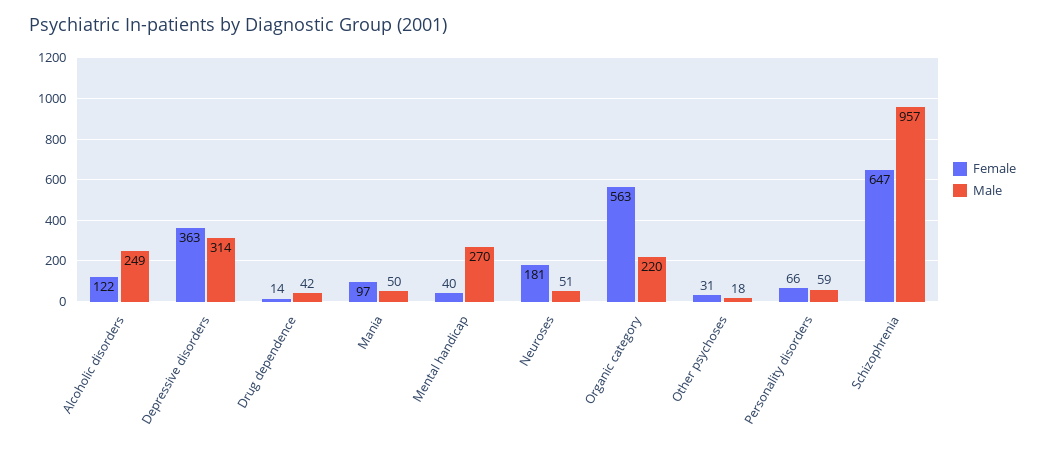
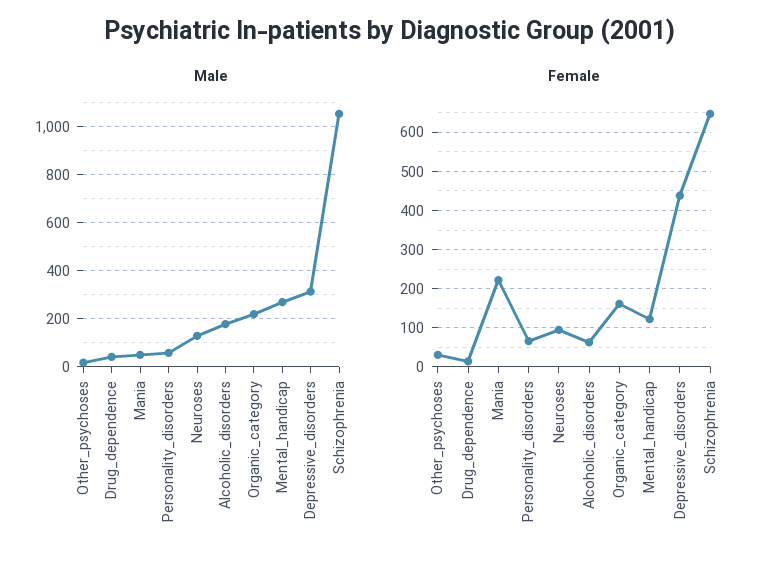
  {
    "Female": {
-     "Alcoholic disorders": 122,
+     "Alcoholic disorders": 60,
-     "Depressive disorders": 363,
+     "Depressive disorders": 440,
      "Drug dependence": 14,
-     "Mania": 97,
+     "Mania": 220,
-     "Mental handicap": 40,
+     "Mental handicap": 120,
-     "Neuroses": 181,
+     "Neuroses": 100,
-     "Organic category": 563,
+     "Organic category": 160,
      "Other psychoses": 31,
      "Personality disorders": 66,
      "Schizophrenia": 647
    },
    "Male": {
-     "Alcoholic disorders": 249,
+     "Alcoholic disorders": 175,
      "Depressive disorders": 314,
      "Drug dependence": 42,
      "Mania": 50,
      "Mental handicap": 270,
-     "Neuroses": 51,
+     "Neuroses": 125,
      "Organic category": 220,
      "Other psychoses": 18,
      "Personality disorders": 59,
-     "Schizophrenia": 957
+     "Schizophrenia": 1050
    }
  }

